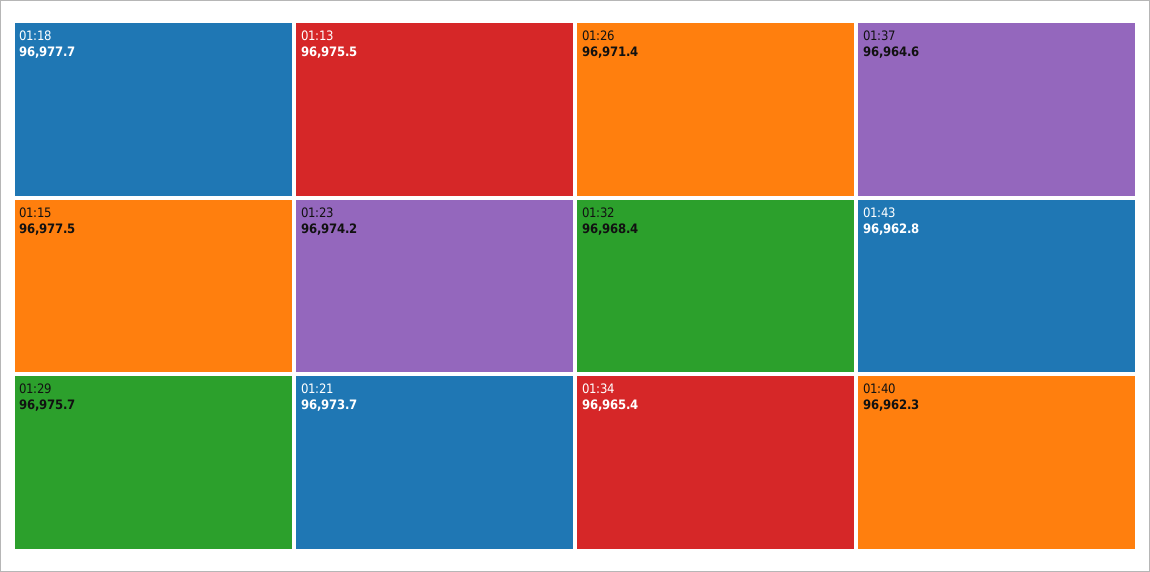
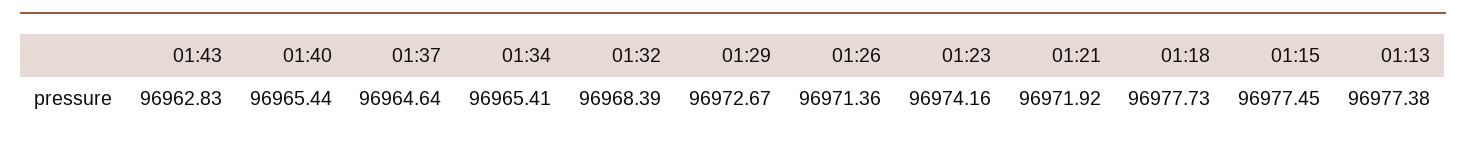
  {
    "01:18": 96977.73,
    "01:15": 96977.45,
-   "01:29": 96975.7,
+   "01:29": 96972.67,
-   "01:13": 96975.5,
+   "01:13": 96977.38,
    "01:23": 96974.16,
-   "01:21": 96973.7,
+   "01:21": 96971.92,
    "01:26": 96971.36,
    "01:32": 96968.39,
    "01:34": 96965.41,
    "01:37": 96964.64,
    "01:43": 96962.83,
-   "01:40": 96962.3
+   "01:40": 96965.44
  }

